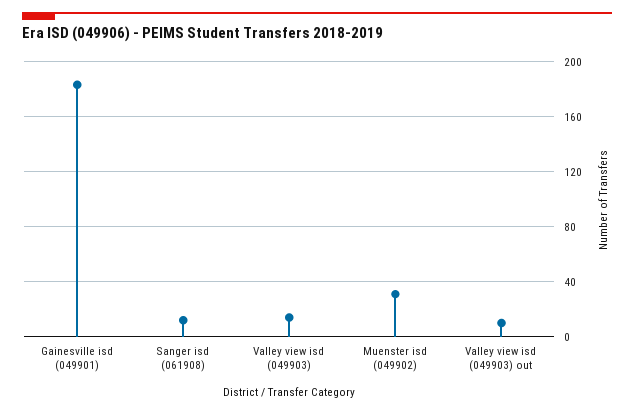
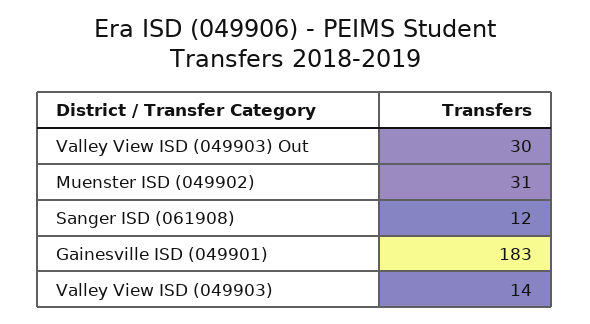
  {
    "Gainesville isd (049901)": 183,
    "Sanger isd (061908)": 12,
    "Valley view isd (049903)": 14,
    "Muenster isd (049902)": 31,
-   "Valley view isd (049903) out": 10
+   "Valley view isd (049903) out": 30
  }

